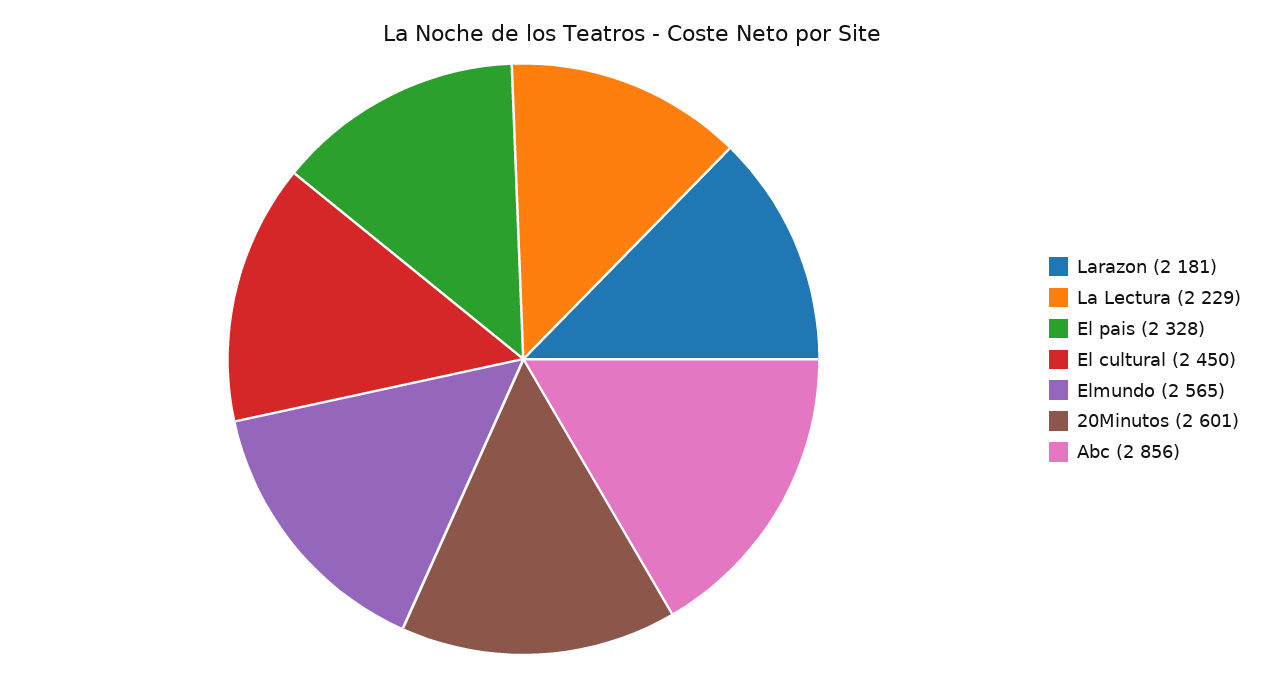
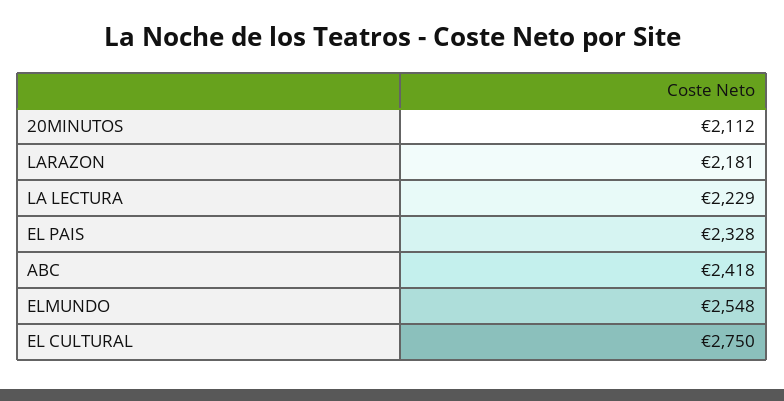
  {
    "Larazon": 2181,
    "La Lectura": 2229,
    "El pais": 2328,
-   "El cultural": 2450,
+   "El cultural": 2750,
-   "Elmundo": 2565,
+   "Elmundo": 2548,
-   "20Minutos": 2601,
+   "20Minutos": 2112,
-   "Abc": 2856
+   "Abc": 2418
  }

